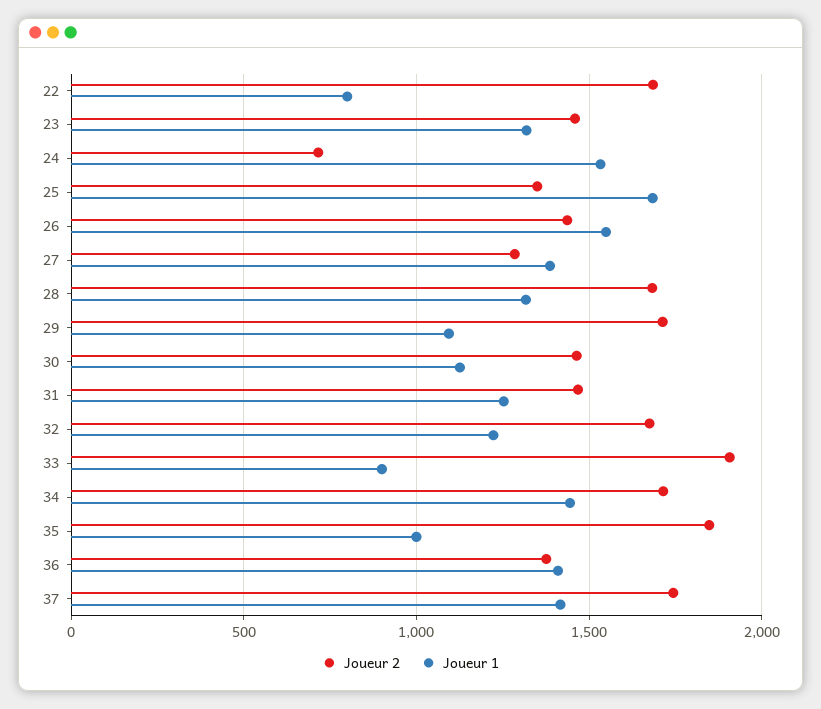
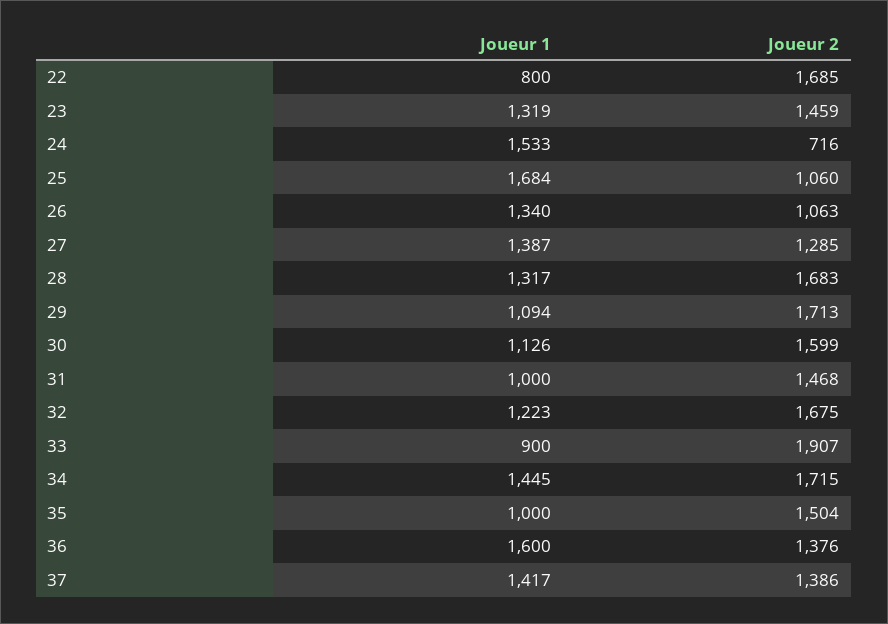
  {
    "Joueur 2": {
      "22": 1685,
      "23": 1459,
      "24": 716,
-     "25": 1350,
+     "25": 1060,
-     "26": 1450,
+     "26": 1063,
      "27": 1285,
      "28": 1683,
      "29": 1713,
-     "30": 1450,
+     "30": 1599,
      "31": 1468,
      "32": 1675,
      "33": 1907,
      "34": 1715,
-     "35": 1850,
+     "35": 1504,
      "36": 1376,
-     "37": 1750
+     "37": 1386
    },
    "Joueur 1": {
      "22": 800,
      "23": 1319,
      "24": 1533,
      "25": 1684,
-     "26": 1550,
+     "26": 1340,
      "27": 1387,
      "28": 1317,
      "29": 1094,
      "30": 1126,
-     "31": 1250,
+     "31": 1000,
      "32": 1223,
      "33": 900,
      "34": 1445,
      "35": 1000,
-     "36": 1400,
+     "36": 1600,
      "37": 1417
    }
  }

